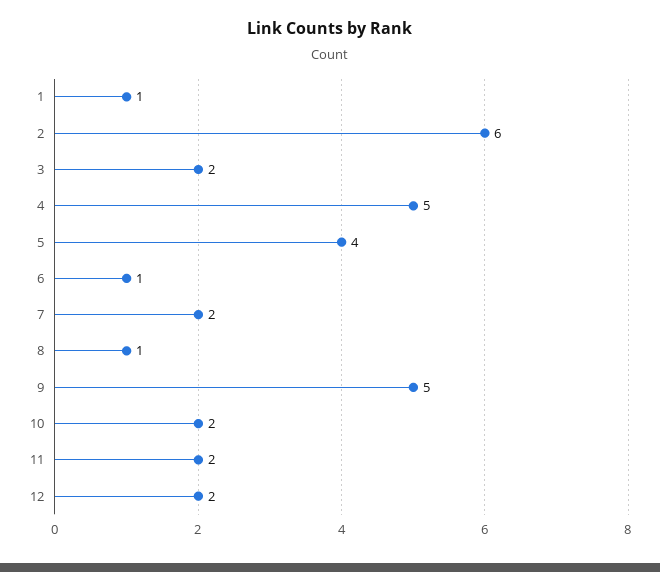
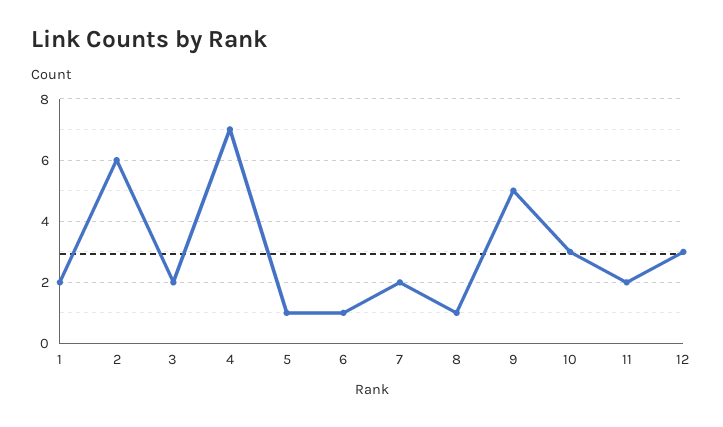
  {
-   "1": 1,
+   "1": 2,
    "2": 6,
    "3": 2,
-   "4": 5,
+   "4": 7,
-   "5": 4,
+   "5": 1,
    "6": 1,
    "7": 2,
    "8": 1,
    "9": 5,
-   "10": 2,
+   "10": 3,
    "11": 2,
-   "12": 2
+   "12": 3
  }

